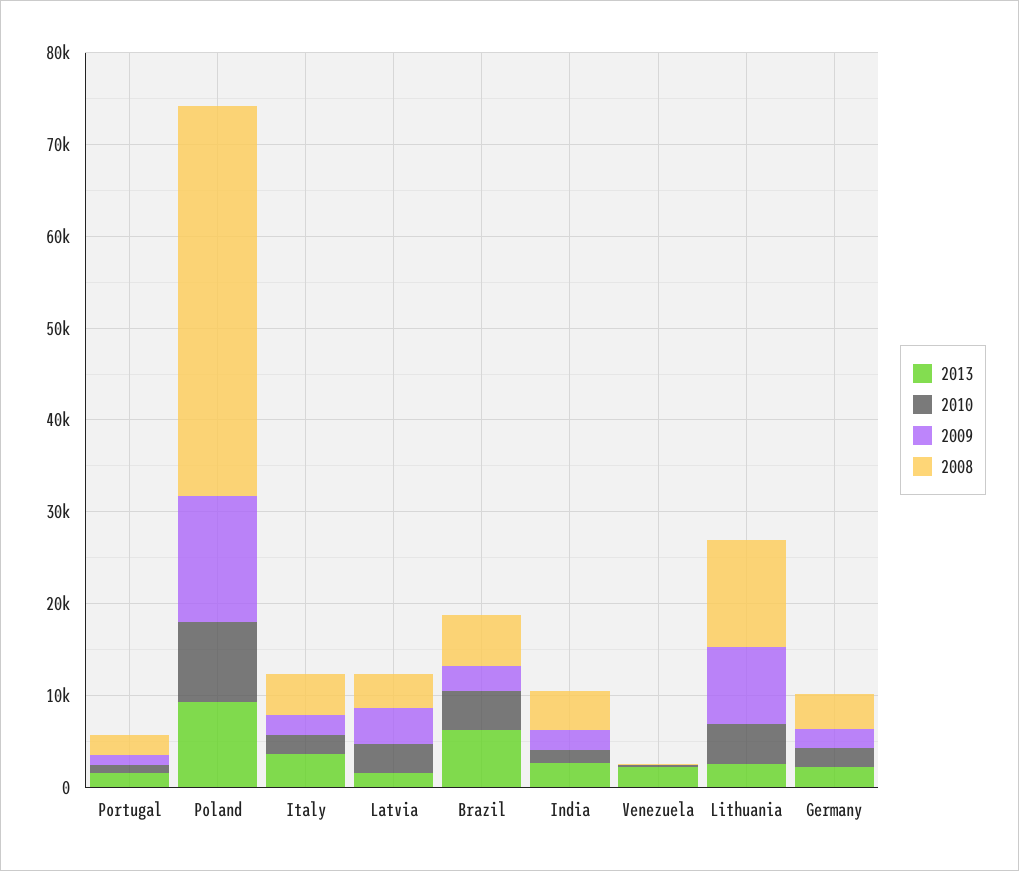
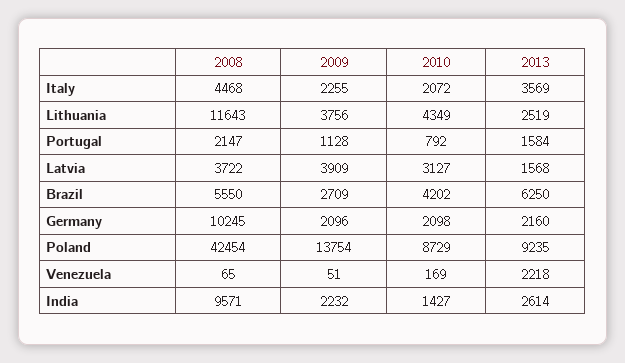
  {
    "2013": {
      "Portugal": 1584,
      "Poland": 9235,
      "Italy": 3569,
      "Latvia": 1568,
      "Brazil": 6250,
      "India": 2614,
      "Venezuela": 2218,
      "Lithuania": 2519,
      "Germany": 2160
    },
    "2010": {
      "Portugal": 792,
      "Poland": 8729,
      "Italy": 2072,
      "Latvia": 3127,
      "Brazil": 4202,
      "India": 1427,
      "Venezuela": 169,
      "Lithuania": 4349,
      "Germany": 2098
    },
    "2009": {
      "Portugal": 1128,
      "Poland": 13754,
      "Italy": 2255,
      "Latvia": 3909,
      "Brazil": 2709,
      "India": 2232,
      "Venezuela": 51,
-     "Lithuania": 8000,
+     "Lithuania": 3756,
      "Germany": 2096
    },
    "2008": {
      "Portugal": 2147,
      "Poland": 42454,
      "Italy": 4468,
      "Latvia": 3722,
      "Brazil": 5550,
-     "India": 4000,
+     "India": 9571,
      "Venezuela": 65,
      "Lithuania": 11643,
-     "Germany": 4000
+     "Germany": 10245
    }
  }

